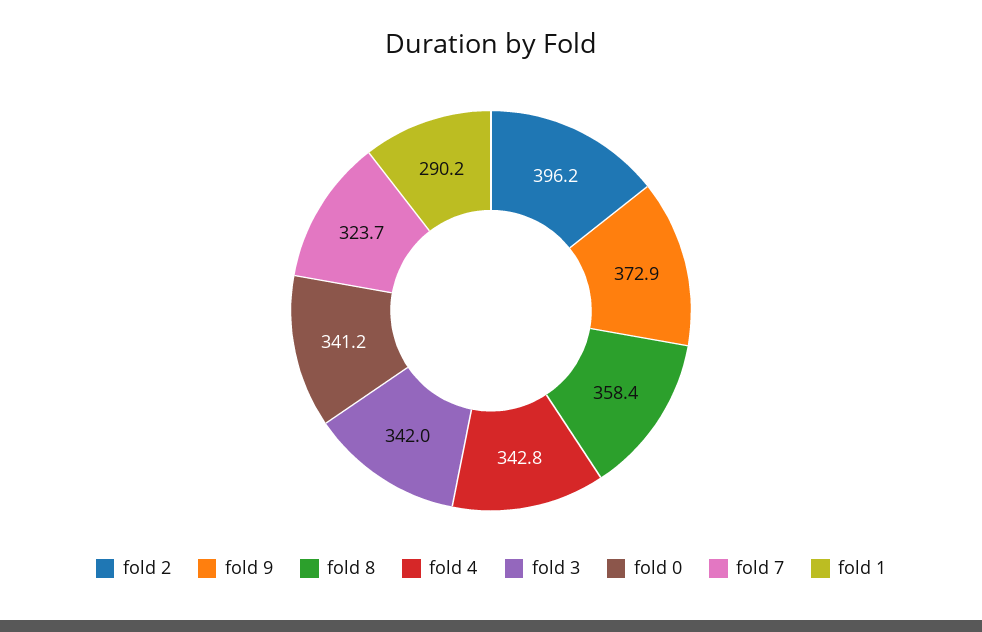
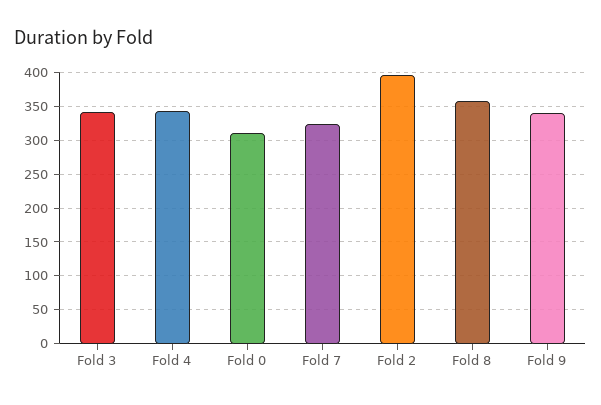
  {
    "fold 2": 396.2,
-   "fold 9": 372.9,
+   "fold 9": 340,
    "fold 8": 358.4,
    "fold 4": 342.8,
    "fold 3": 342,
-   "fold 0": 341.2,
+   "fold 0": 310,
-   "fold 7": 323.7,
+   "fold 7": 323.7
-   "fold 1": 290.2
  }

